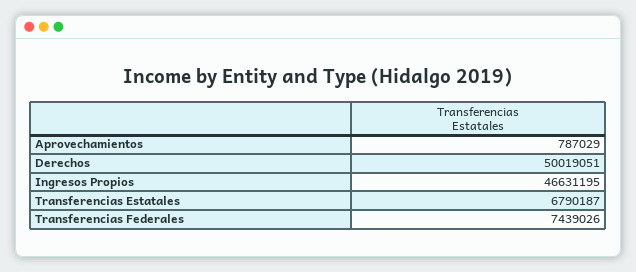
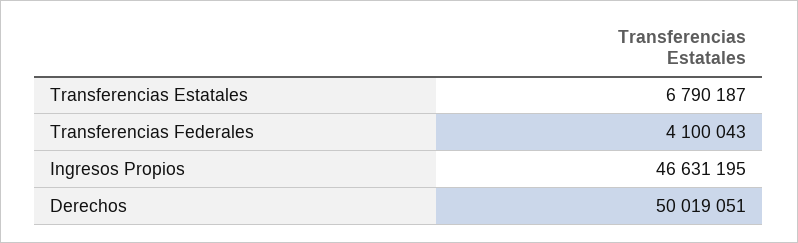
  {
-   "Aprovechamientos": 787029,
    "Derechos": 50019051,
    "Ingresos Propios": 46631195,
    "Transferencias Estatales": 6790187,
-   "Transferencias Federales": 7439026
+   "Transferencias Federales": 4100043
  }

